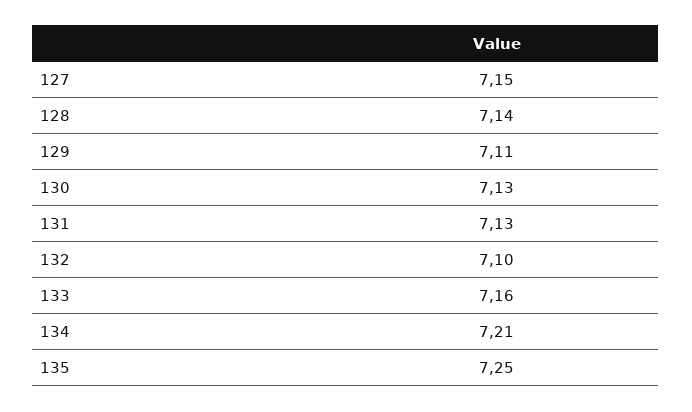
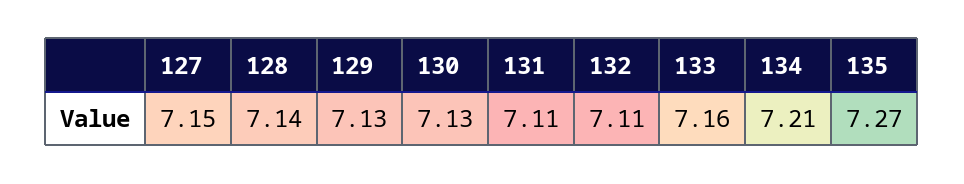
  {
    "127": 7.15,
    "128": 7.14,
-   "129": 7.11,
+   "129": 7.13,
    "130": 7.13,
-   "131": 7.13,
+   "131": 7.11,
-   "132": 7.1,
+   "132": 7.11,
    "133": 7.16,
    "134": 7.21,
-   "135": 7.25
+   "135": 7.27
  }

